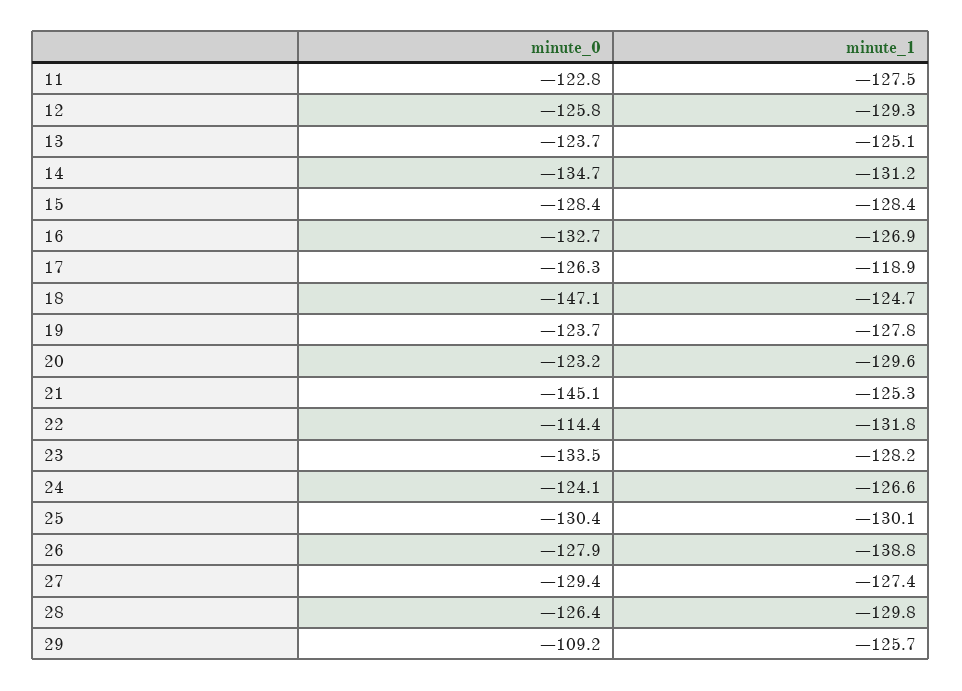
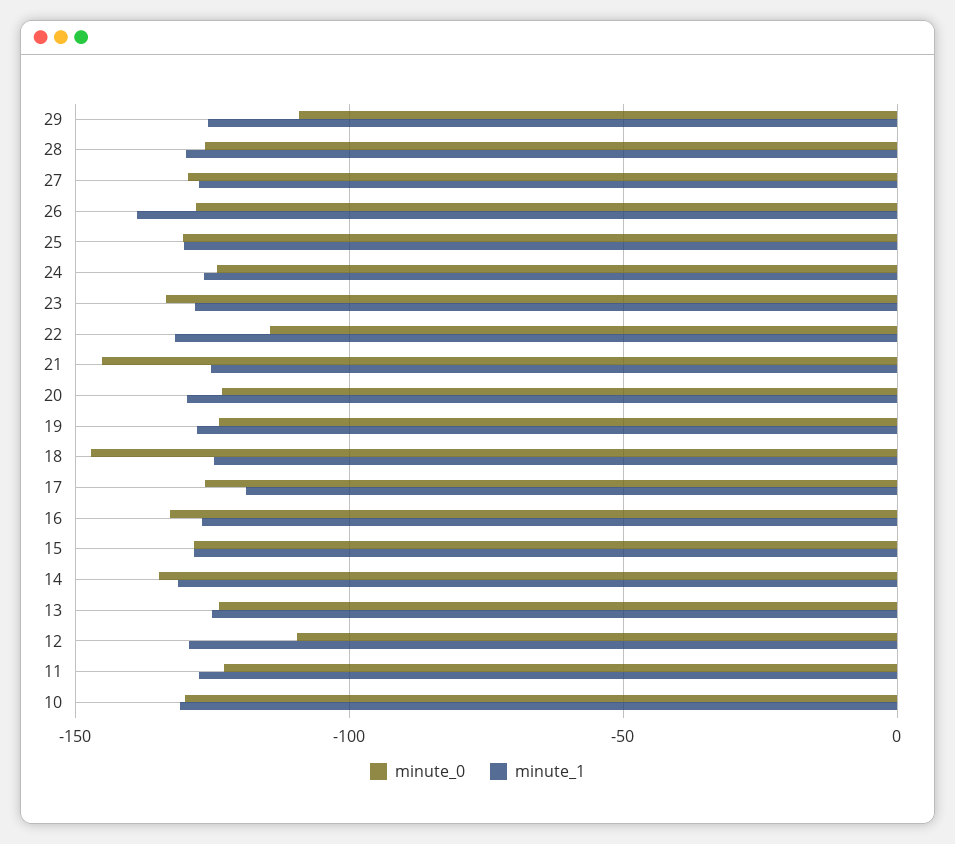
  {
    "minute_0": {
      "11": -122.8,
-     "12": -125.8,
+     "12": -110,
      "13": -123.7,
      "14": -134.7,
      "15": -128.4,
      "16": -132.7,
      "17": -126.3,
      "18": -147.1,
      "19": -123.7,
      "20": -123.2,
      "21": -145.1,
      "22": -114.4,
      "23": -133.5,
      "24": -124.1,
      "25": -130.4,
      "26": -127.9,
      "27": -129.4,
      "28": -126.4,
-     "29": -109.2
+     "29": -109.2,
+     "10": -130
    },
    "minute_1": {
      "11": -127.5,
      "12": -129.3,
      "13": -125.1,
      "14": -131.2,
      "15": -128.4,
      "16": -126.9,
      "17": -118.9,
      "18": -124.7,
      "19": -127.8,
      "20": -129.6,
      "21": -125.3,
      "22": -131.8,
      "23": -128.2,
      "24": -126.6,
      "25": -130.1,
      "26": -138.8,
      "27": -127.4,
      "28": -129.8,
-     "29": -125.7
+     "29": -125.7,
+     "10": -130
    }
  }

